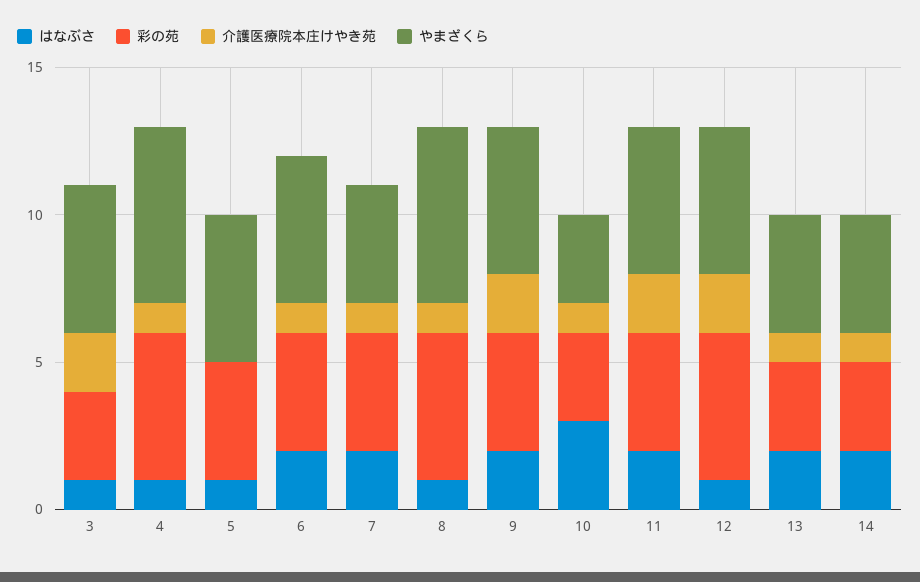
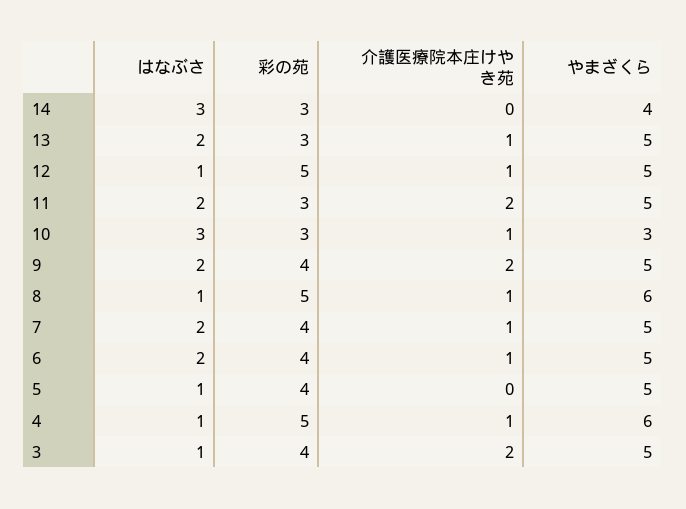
  {
    "はなぶさ": {
      "3": 1,
      "4": 1,
      "5": 1,
      "6": 2,
      "7": 2,
      "8": 1,
      "9": 2,
      "10": 3,
      "11": 2,
      "12": 1,
      "13": 2,
-     "14": 2
+     "14": 3
    },
    "彩の苑": {
-     "3": 3,
+     "3": 4,
      "4": 5,
      "5": 4,
      "6": 4,
      "7": 4,
      "8": 5,
      "9": 4,
      "10": 3,
-     "11": 4,
+     "11": 3,
      "12": 5,
      "13": 3,
      "14": 3
    },
    "介護医療院本庄けやき苑": {
      "3": 2,
      "4": 1,
      "5": 0,
      "6": 1,
      "7": 1,
      "8": 1,
      "9": 2,
      "10": 1,
      "11": 2,
-     "12": 2,
+     "12": 1,
      "13": 1,
-     "14": 1
+     "14": 0
    },
    "やまざくら": {
      "3": 5,
      "4": 6,
      "5": 5,
      "6": 5,
-     "7": 4,
+     "7": 5,
      "8": 6,
      "9": 5,
      "10": 3,
      "11": 5,
      "12": 5,
-     "13": 4,
+     "13": 5,
      "14": 4
    }
  }

